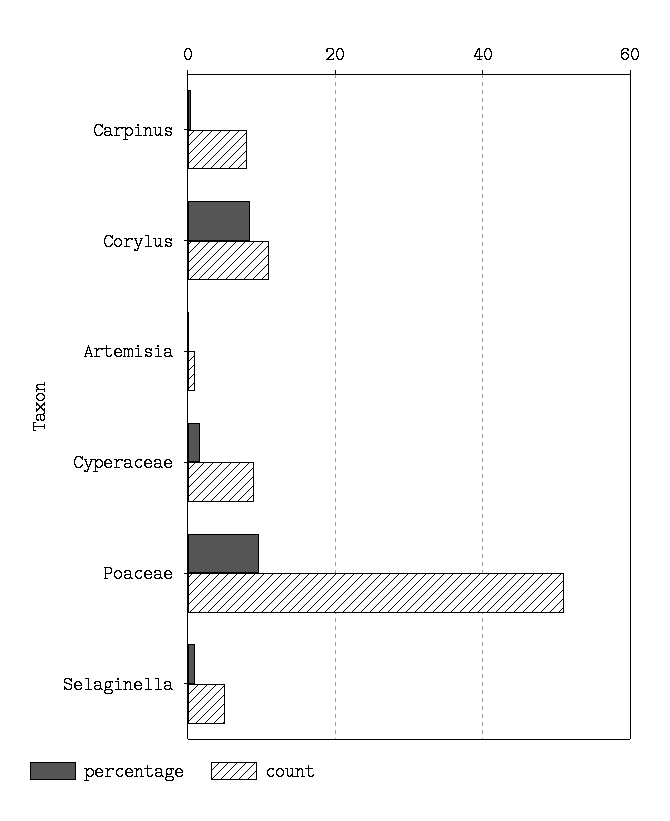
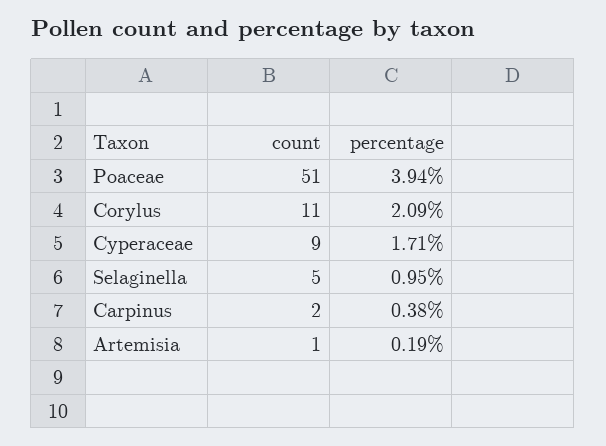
  {
    "percentage": {
      "Carpinus": 0.38,
-     "Corylus": 8,
+     "Corylus": 2.09,
      "Artemisia": 0.19,
      "Cyperaceae": 1.71,
-     "Poaceae": 10,
+     "Poaceae": 3.94,
      "Selaginella": 0.95
    },
    "count": {
-     "Carpinus": 8,
+     "Carpinus": 2,
      "Corylus": 11,
      "Artemisia": 1,
      "Cyperaceae": 9,
      "Poaceae": 51,
      "Selaginella": 5
    }
  }

